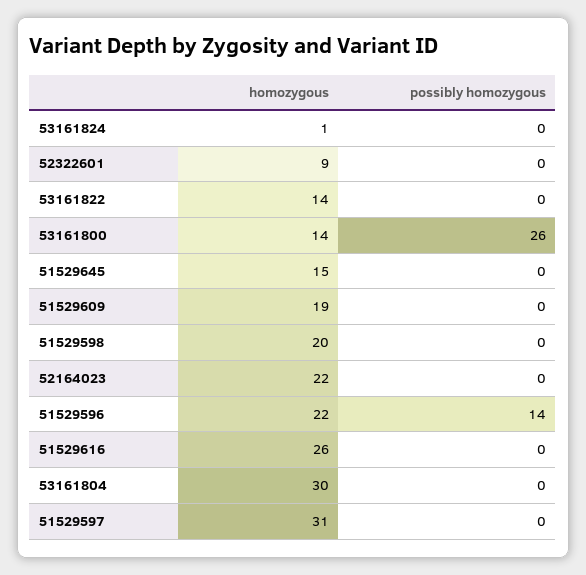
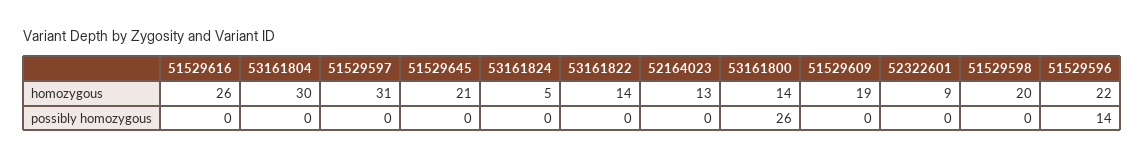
  {
    "homozygous": {
-     "53161824": 1,
+     "53161824": 5,
      "52322601": 9,
      "53161822": 14,
      "53161800": 14,
-     "51529645": 15,
+     "51529645": 21,
      "51529609": 19,
      "51529598": 20,
-     "52164023": 22,
+     "52164023": 13,
      "51529596": 22,
      "51529616": 26,
      "53161804": 30,
      "51529597": 31
    },
    "possibly homozygous": {
      "53161824": 0,
      "52322601": 0,
      "53161822": 0,
      "53161800": 26,
      "51529645": 0,
      "51529609": 0,
      "51529598": 0,
      "52164023": 0,
      "51529596": 14,
      "51529616": 0,
      "53161804": 0,
      "51529597": 0
    }
  }

